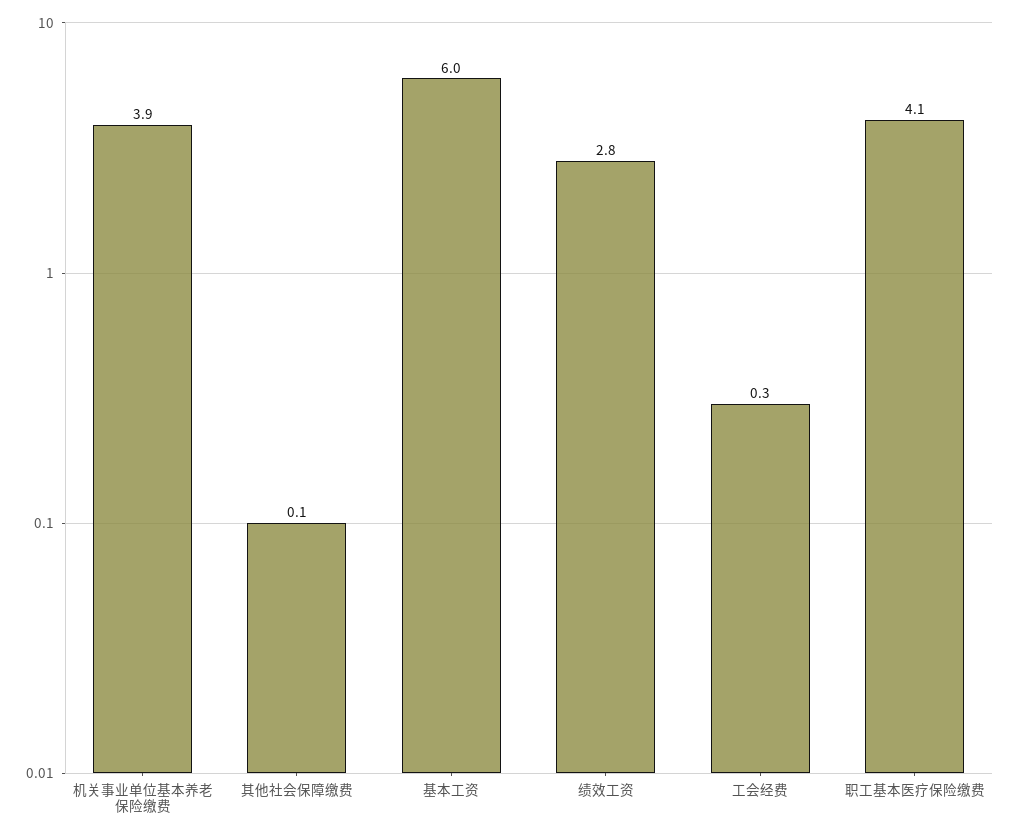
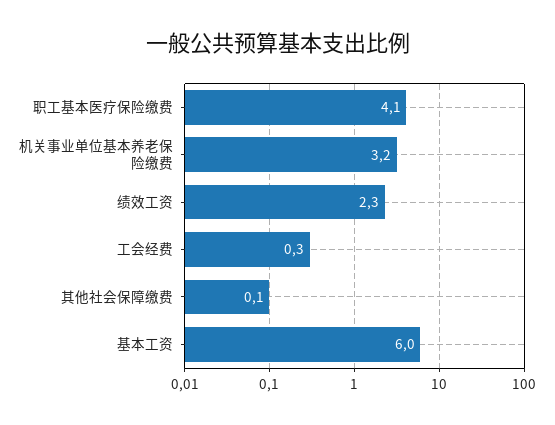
  {
-   "机关事业单位基本养老保险缴费": 3.9,
+   "机关事业单位基本养老保险缴费": 3.2,
    "其他社会保障缴费": 0.1,
    "基本工资": 6,
-   "绩效工资": 2.8,
+   "绩效工资": 2.3,
    "工会经费": 0.3,
    "职工基本医疗保险缴费": 4.1
  }

